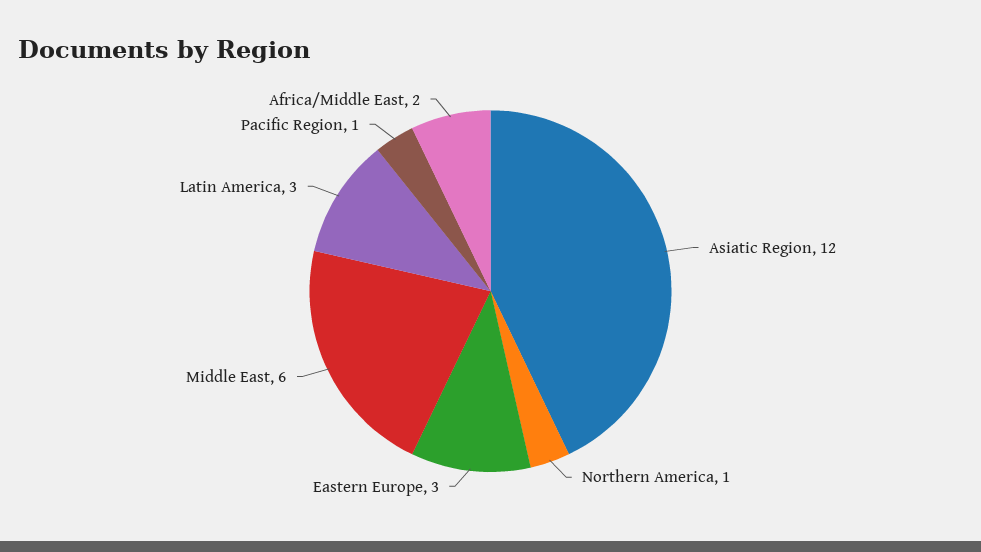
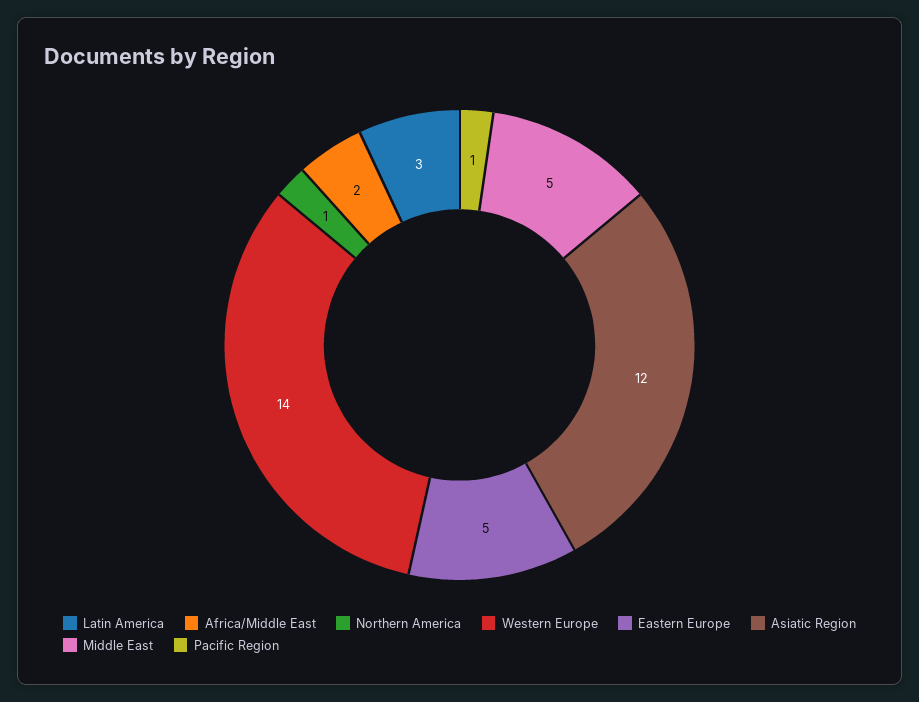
  {
    "Asiatic Region": 12,
    "Northern America": 1,
-   "Eastern Europe": 3,
+   "Eastern Europe": 5,
-   "Middle East": 6,
+   "Middle East": 5,
    "Latin America": 3,
    "Pacific Region": 1,
-   "Africa/Middle East": 2
+   "Africa/Middle East": 2,
+   "Western Europe": 14
  }

